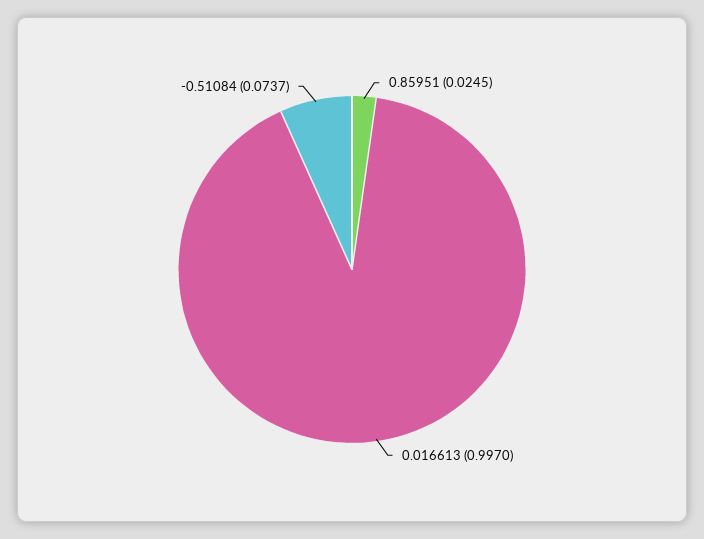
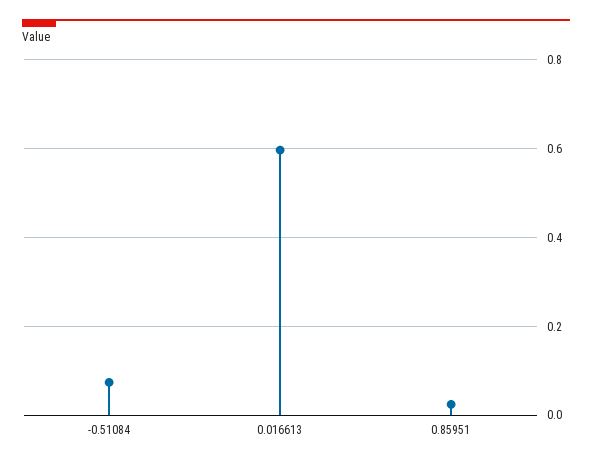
  {
    "0.85951": 0.0245,
-   "0.016613": 0.997,
+   "0.016613": 0.6,
    "-0.51084": 0.0737
  }

